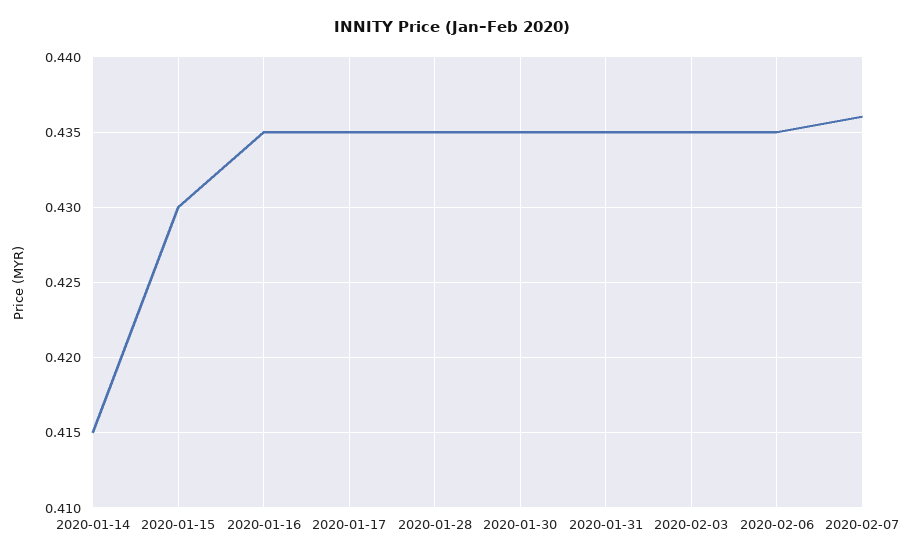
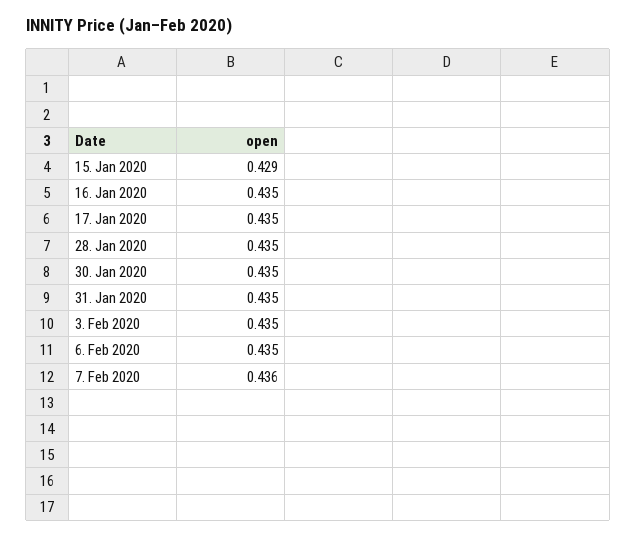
  {
-   "2020-01-14": 0.415,
-   "2020-01-15": 0.43,
+   "2020-01-15": 0.429,
    "2020-01-16": 0.435,
    "2020-01-17": 0.435,
    "2020-01-28": 0.435,
    "2020-01-30": 0.435,
    "2020-01-31": 0.435,
    "2020-02-03": 0.435,
    "2020-02-06": 0.435,
    "2020-02-07": 0.436
  }

